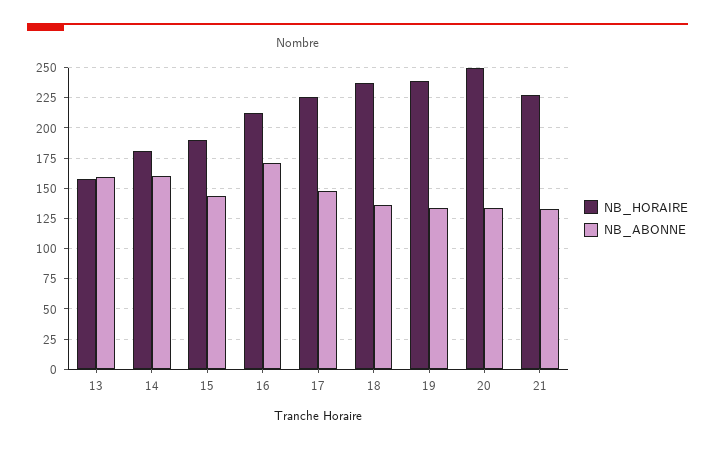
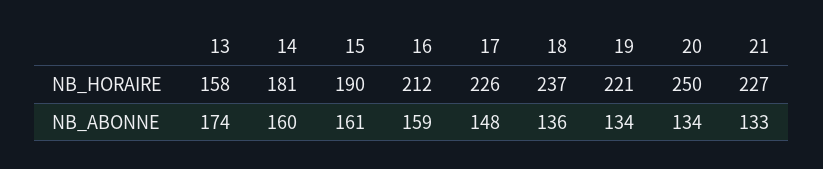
  {
    "NB_HORAIRE": {
      "13": 158,
      "14": 181,
      "15": 190,
      "16": 212,
      "17": 226,
      "18": 237,
-     "19": 240,
+     "19": 221,
      "20": 250,
      "21": 227
    },
    "NB_ABONNE": {
-     "13": 160,
+     "13": 174,
      "14": 160,
-     "15": 145,
+     "15": 161,
-     "16": 170,
+     "16": 159,
      "17": 148,
      "18": 136,
      "19": 134,
      "20": 134,
      "21": 133
    }
  }

